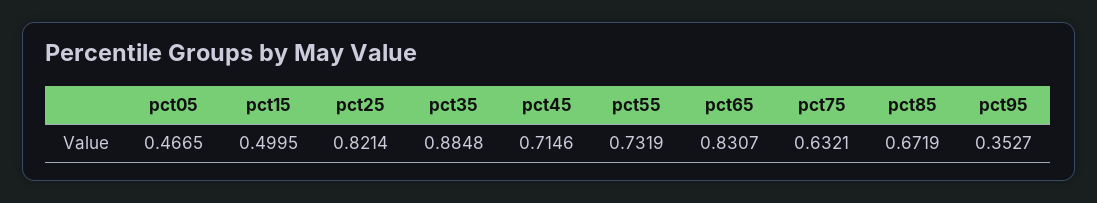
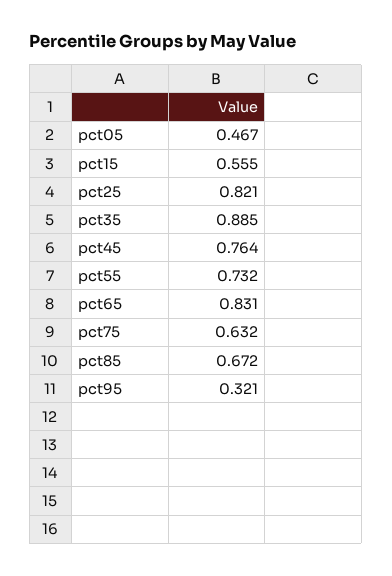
  {
    "pct05": 0.4665,
-   "pct15": 0.4995,
+   "pct15": 0.555,
    "pct25": 0.8214,
    "pct35": 0.8848,
-   "pct45": 0.7146,
+   "pct45": 0.764,
    "pct55": 0.7319,
    "pct65": 0.8307,
    "pct75": 0.6321,
    "pct85": 0.6719,
-   "pct95": 0.3527
+   "pct95": 0.321
  }

